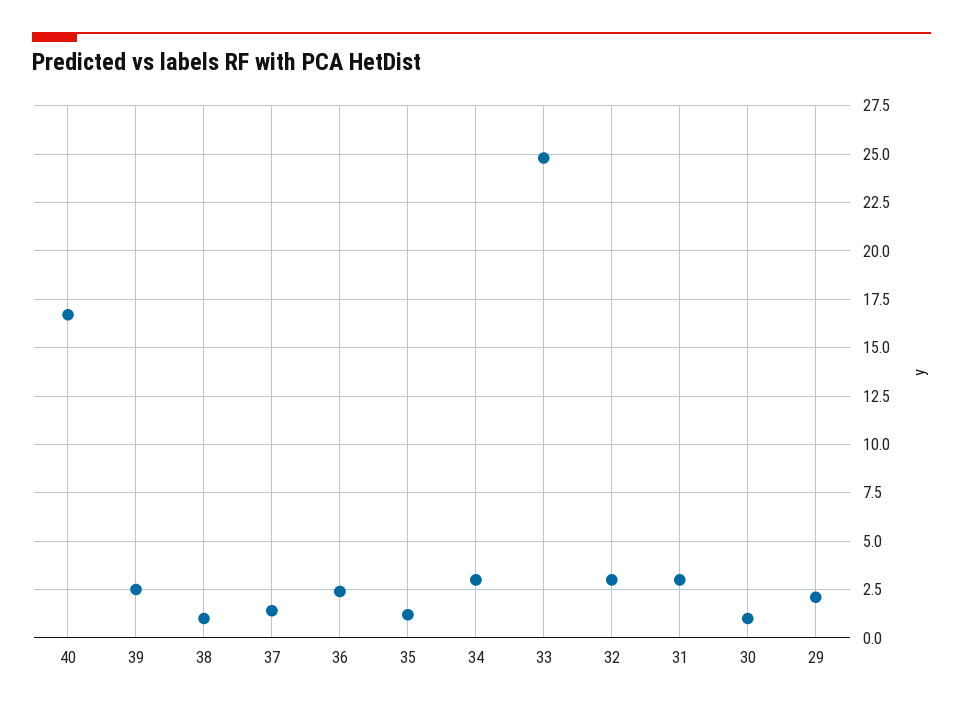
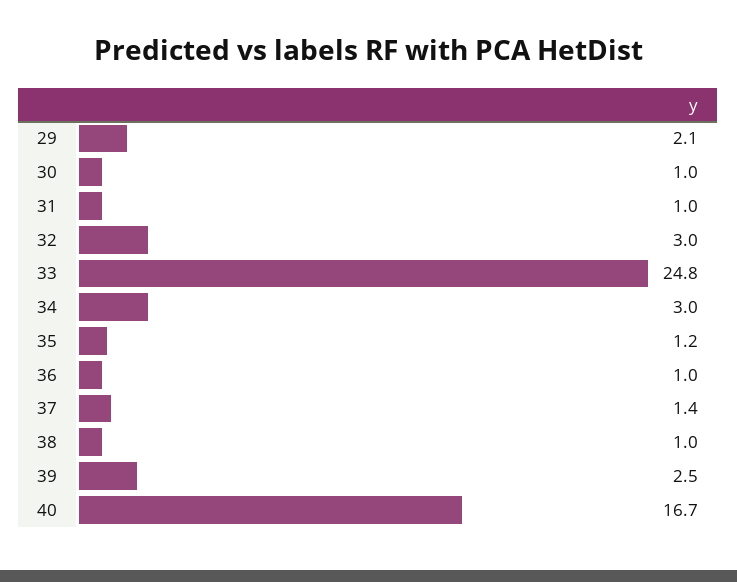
  {
    "40": 16.7,
    "39": 2.5,
    "38": 1,
    "37": 1.4,
-   "36": 2.5,
+   "36": 1,
    "35": 1.2,
    "34": 3,
    "33": 24.8,
    "32": 3,
-   "31": 3,
+   "31": 1,
    "30": 1,
    "29": 2.1
  }

